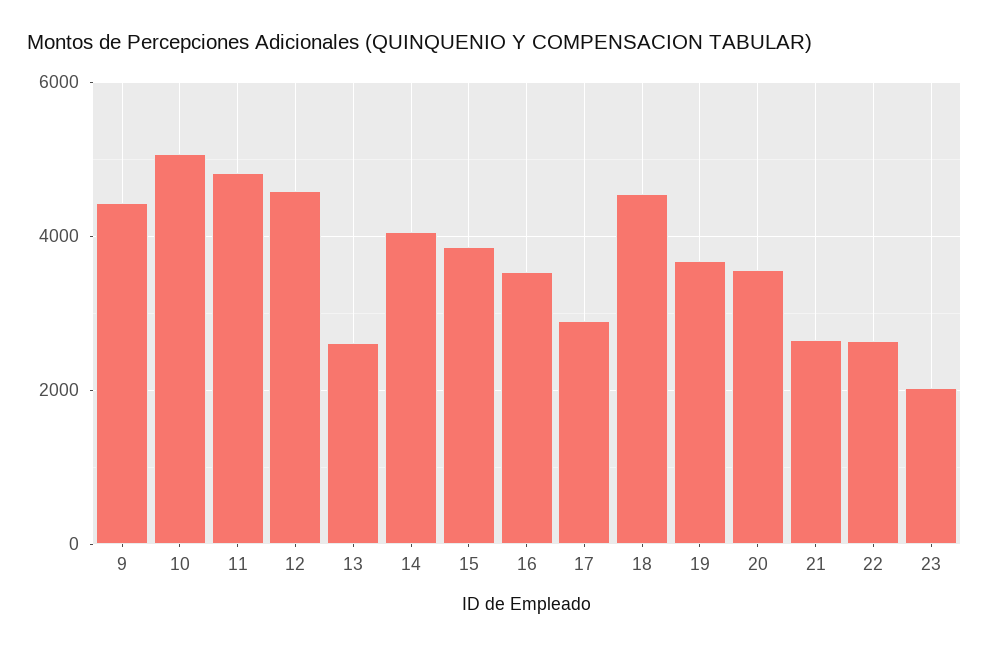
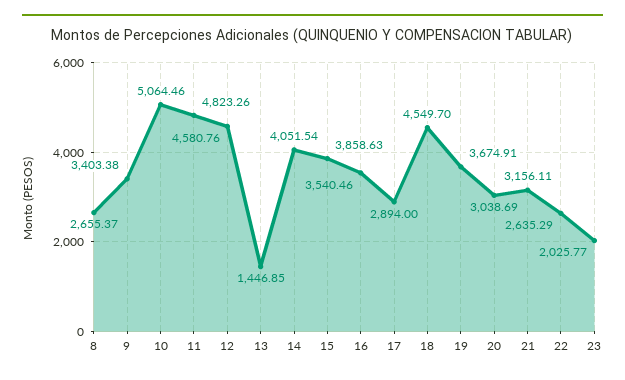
  {
-   "9": 4400,
+   "9": 3403.38,
    "10": 5064.46,
    "11": 4823.26,
    "12": 4580.76,
-   "13": 2600,
+   "13": 1446.85,
    "14": 4051.54,
    "15": 3858.63,
    "16": 3540.46,
    "17": 2894,
    "18": 4549.7,
    "19": 3674.91,
-   "20": 3600,
+   "20": 3038.69,
-   "21": 2600,
+   "21": 3156.11,
    "22": 2635.29,
-   "23": 2025.77
+   "23": 2025.77,
+   "8": 2655.37
  }

